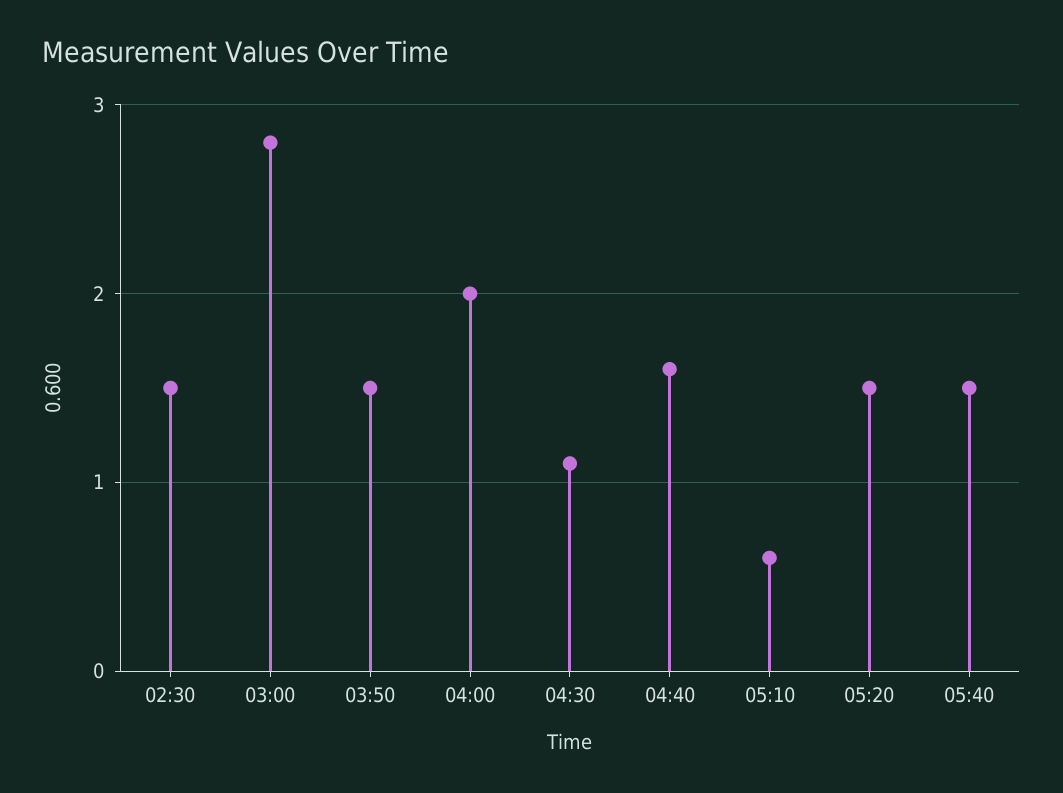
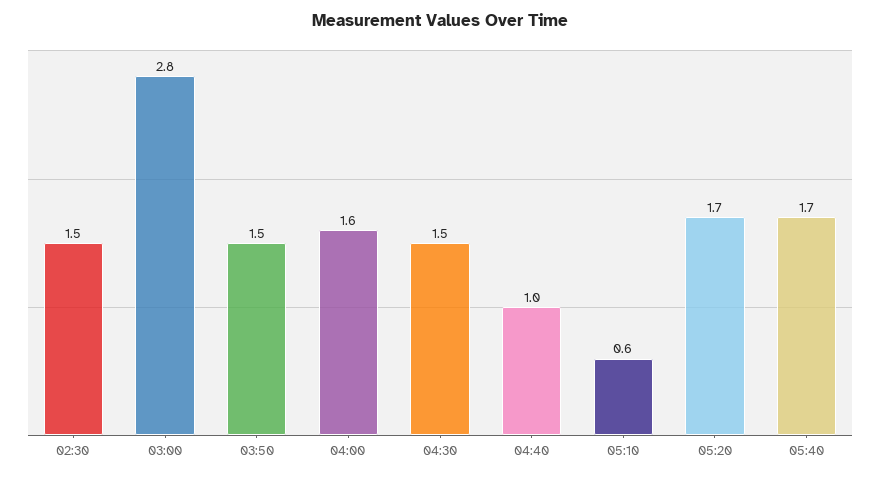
  {
    "02:30": 1.5,
    "03:00": 2.8,
    "03:50": 1.5,
-   "04:00": 2,
+   "04:00": 1.6,
-   "04:30": 1.1,
+   "04:30": 1.5,
-   "04:40": 1.6,
+   "04:40": 1,
    "05:10": 0.6,
-   "05:20": 1.5,
+   "05:20": 1.7,
-   "05:40": 1.5
+   "05:40": 1.7
  }

